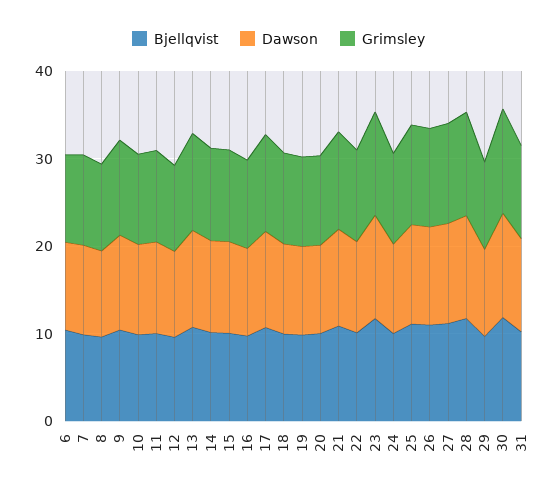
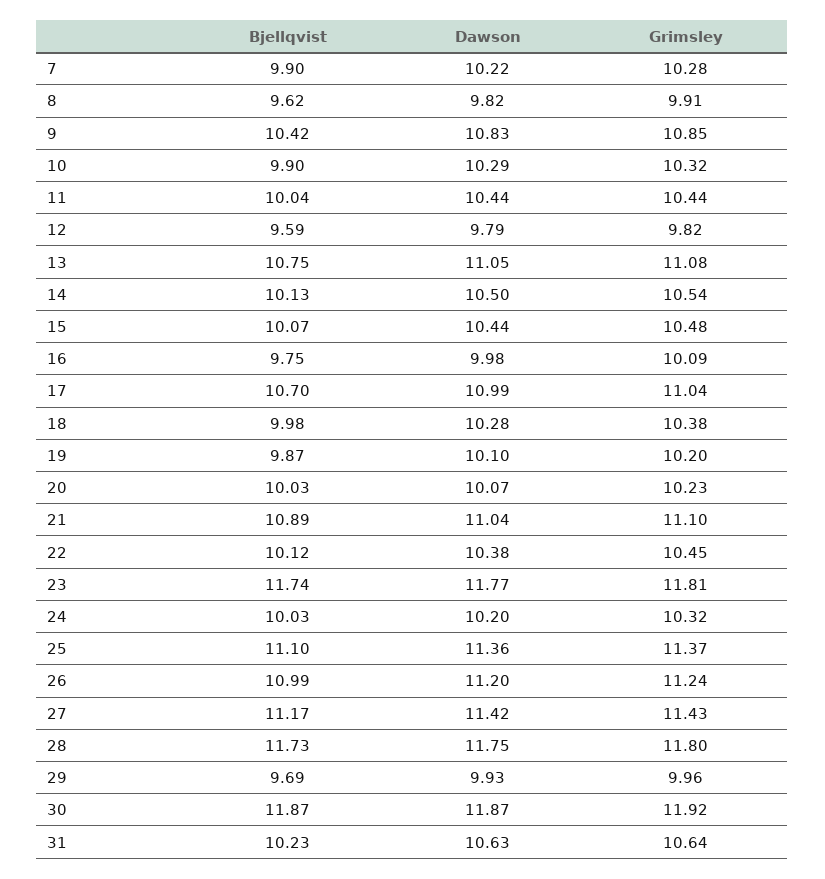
  {
    "Bjellqvist": {
-     "6": 10,
      "7": 9.9,
      "8": 9.62,
      "9": 10.42,
      "10": 9.9,
      "11": 10.04,
      "12": 9.59,
      "13": 10.75,
      "14": 10.13,
      "15": 10.07,
      "16": 9.75,
      "17": 10.7,
      "18": 9.98,
      "19": 9.87,
      "20": 10.03,
      "21": 10.89,
      "22": 10.12,
      "23": 11.74,
      "24": 10.03,
      "25": 11.1,
      "26": 10.99,
      "27": 11.17,
      "28": 11.73,
      "29": 9.69,
      "30": 11.87,
      "31": 10.23
    },
    "Dawson": {
-     "6": 10,
      "7": 10.22,
      "8": 9.82,
      "9": 10.83,
      "10": 10.29,
      "11": 10.44,
      "12": 9.79,
      "13": 11.05,
      "14": 10.5,
      "15": 10.44,
      "16": 9.98,
      "17": 10.99,
      "18": 10.28,
      "19": 10.1,
      "20": 10.07,
      "21": 11.04,
      "22": 10.38,
      "23": 11.77,
      "24": 10.2,
      "25": 11.36,
      "26": 11.2,
      "27": 11.42,
      "28": 11.75,
      "29": 9.93,
      "30": 11.87,
      "31": 10.63
    },
    "Grimsley": {
-     "6": 10,
      "7": 10.28,
      "8": 9.91,
      "9": 10.85,
      "10": 10.32,
      "11": 10.44,
      "12": 9.82,
      "13": 11.08,
      "14": 10.54,
      "15": 10.48,
      "16": 10.09,
      "17": 11.04,
      "18": 10.38,
      "19": 10.2,
      "20": 10.23,
      "21": 11.1,
      "22": 10.45,
      "23": 11.81,
      "24": 10.32,
      "25": 11.37,
      "26": 11.24,
      "27": 11.43,
      "28": 11.8,
      "29": 9.96,
      "30": 11.92,
      "31": 10.64
    }
  }

